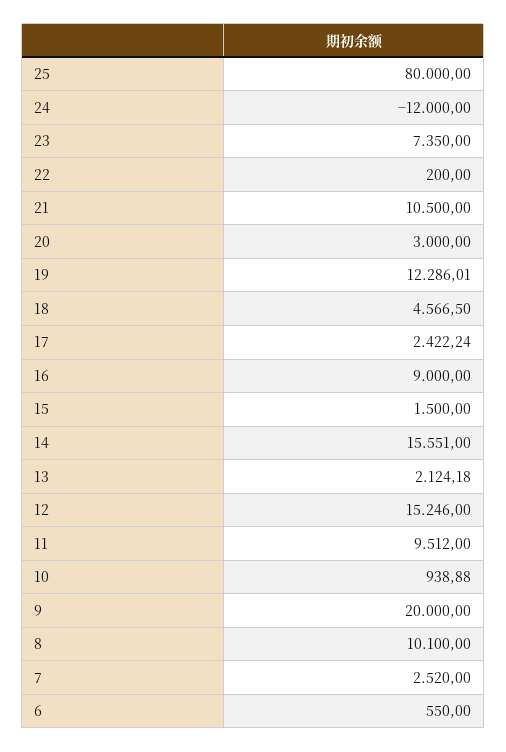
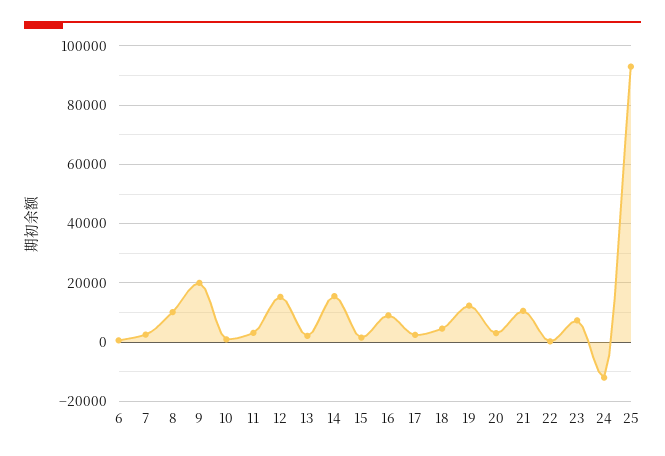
  {
-   "25": 80000,
+   "25": 92500,
    "24": -12000,
    "23": 7350,
    "22": 200,
    "21": 10500,
    "20": 3000,
    "19": 12286.01,
    "18": 4566.5,
    "17": 2422.24,
    "16": 9000,
    "15": 1500,
    "14": 15551,
    "13": 2124.18,
    "12": 15246,
-   "11": 9512,
+   "11": 2500,
    "10": 938.88,
    "9": 20000,
    "8": 10100,
    "7": 2520,
    "6": 550
  }

